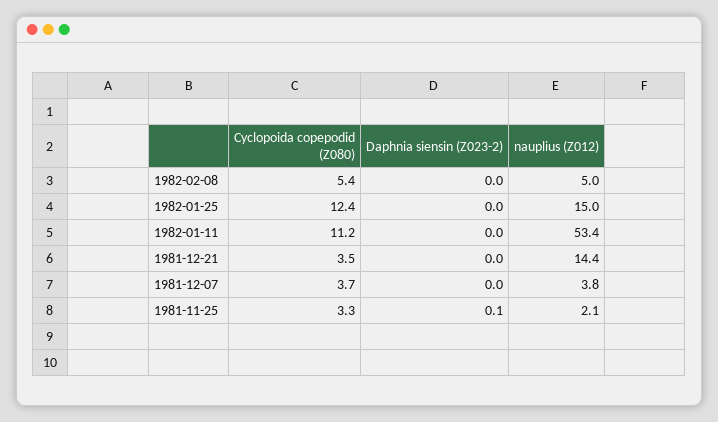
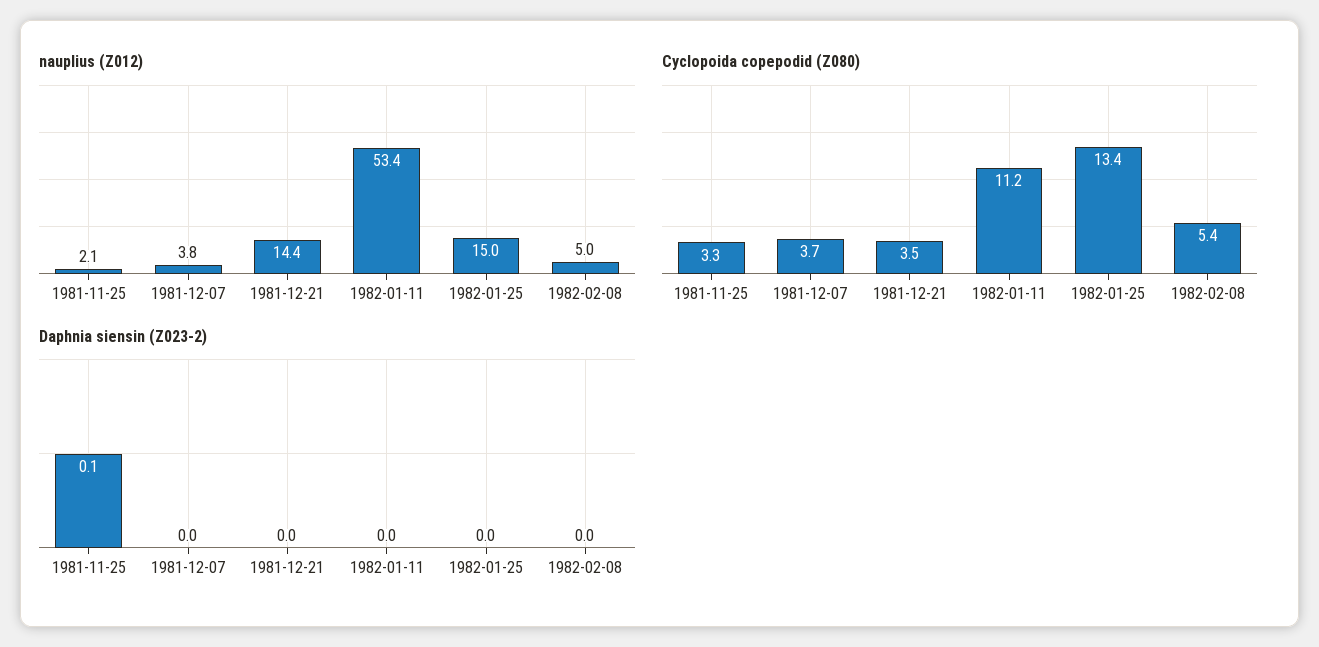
  {
    "Cyclopoida copepodid (Z080)": {
      "1982-02-08": 5.4,
-     "1982-01-25": 12.4,
+     "1982-01-25": 13.4,
      "1982-01-11": 11.2,
      "1981-12-21": 3.5,
      "1981-12-07": 3.7,
      "1981-11-25": 3.3
    },
    "Daphnia siensin (Z023-2)": {
      "1982-02-08": 0,
      "1982-01-25": 0,
      "1982-01-11": 0,
      "1981-12-21": 0,
      "1981-12-07": 0,
      "1981-11-25": 0.1
    },
    "nauplius (Z012)": {
      "1982-02-08": 5,
      "1982-01-25": 15,
      "1982-01-11": 53.4,
      "1981-12-21": 14.4,
      "1981-12-07": 3.8,
      "1981-11-25": 2.1
    }
  }

